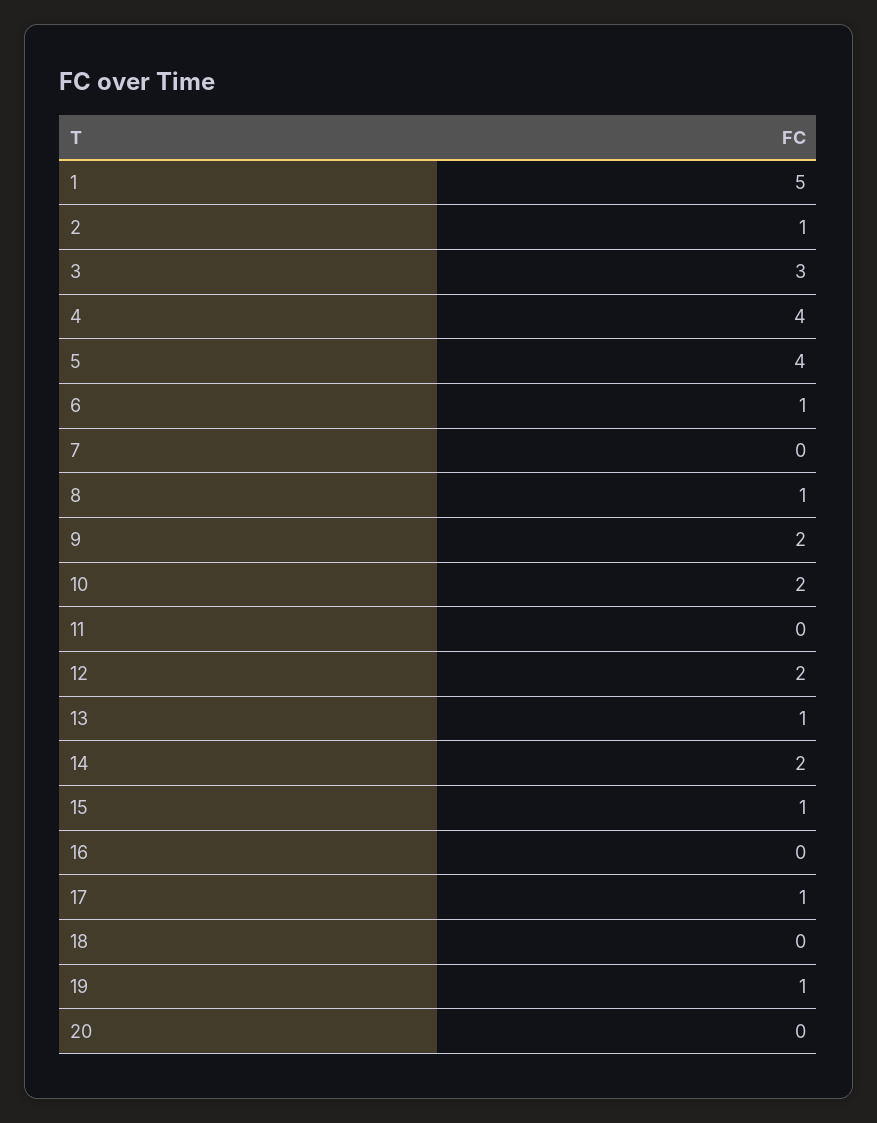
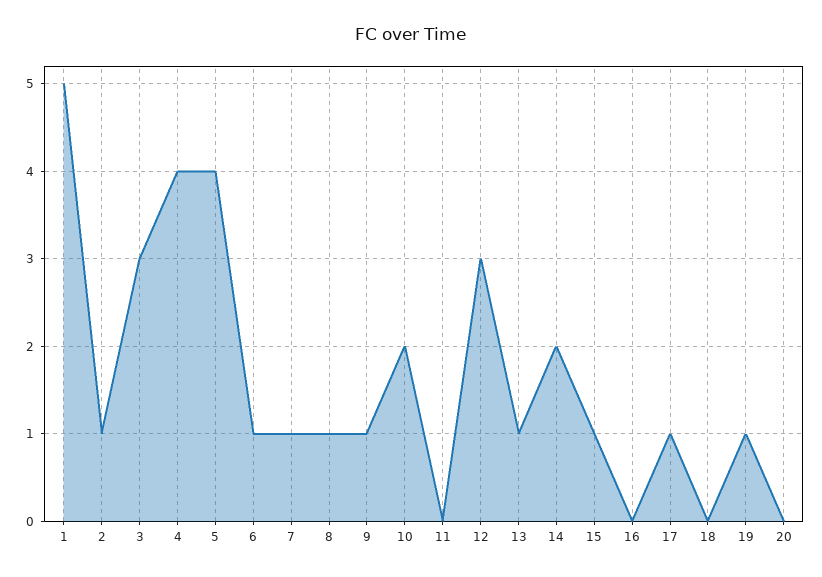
  {
    "1": 5,
    "2": 1,
    "3": 3,
    "4": 4,
    "5": 4,
    "6": 1,
-   "7": 0,
+   "7": 1,
    "8": 1,
-   "9": 2,
+   "9": 1,
    "10": 2,
    "11": 0,
-   "12": 2,
+   "12": 3,
    "13": 1,
    "14": 2,
    "15": 1,
    "16": 0,
    "17": 1,
    "18": 0,
    "19": 1,
    "20": 0
  }

